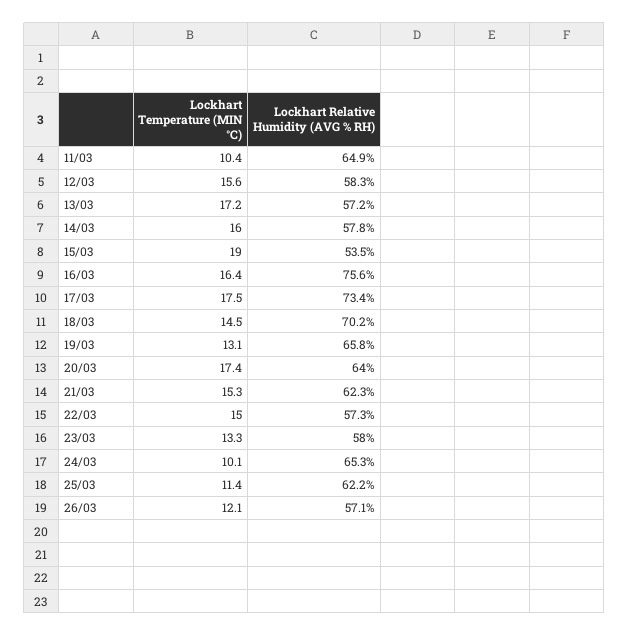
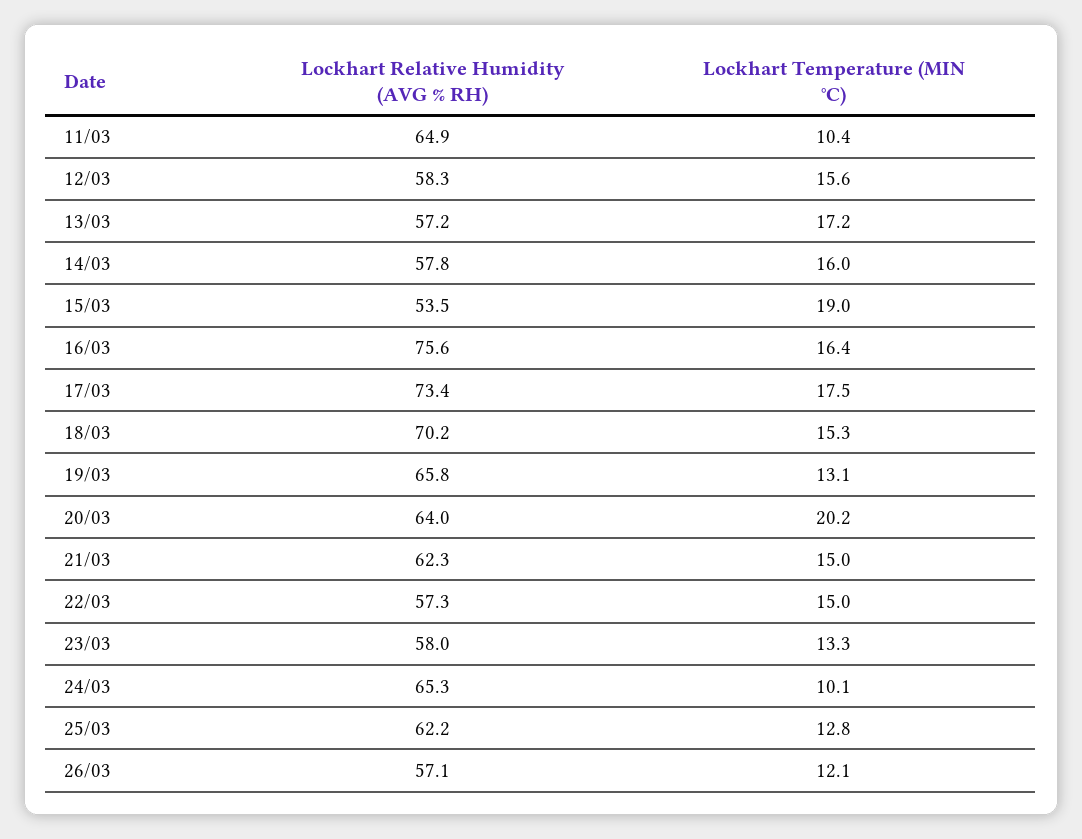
  {
    "Lockhart Temperature (MIN °C)": {
      "11/03": 10.4,
      "12/03": 15.6,
      "13/03": 17.2,
      "14/03": 16,
      "15/03": 19,
      "16/03": 16.4,
      "17/03": 17.5,
-     "18/03": 14.5,
+     "18/03": 15.3,
      "19/03": 13.1,
-     "20/03": 17.4,
+     "20/03": 20.2,
-     "21/03": 15.3,
+     "21/03": 15,
      "22/03": 15,
      "23/03": 13.3,
      "24/03": 10.1,
-     "25/03": 11.4,
+     "25/03": 12.8,
      "26/03": 12.1
    },
    "Lockhart Relative Humidity (AVG % RH)": {
      "11/03": 64.9,
      "12/03": 58.3,
      "13/03": 57.2,
      "14/03": 57.8,
      "15/03": 53.5,
      "16/03": 75.6,
      "17/03": 73.4,
      "18/03": 70.2,
      "19/03": 65.8,
      "20/03": 64,
      "21/03": 62.3,
      "22/03": 57.3,
      "23/03": 58,
      "24/03": 65.3,
      "25/03": 62.2,
      "26/03": 57.1
    }
  }

